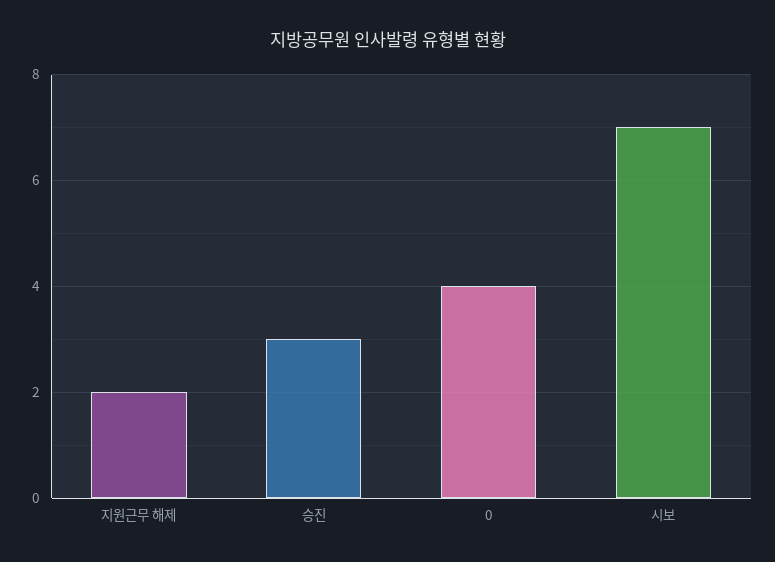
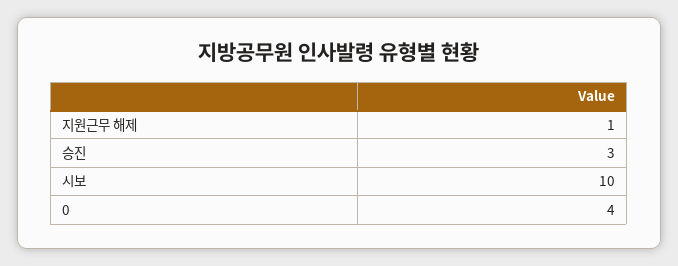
  {
-   "지원근무 해제": 2,
+   "지원근무 해제": 1,
    "승진": 3,
    "0": 4,
-   "시보": 7
+   "시보": 10
  }

